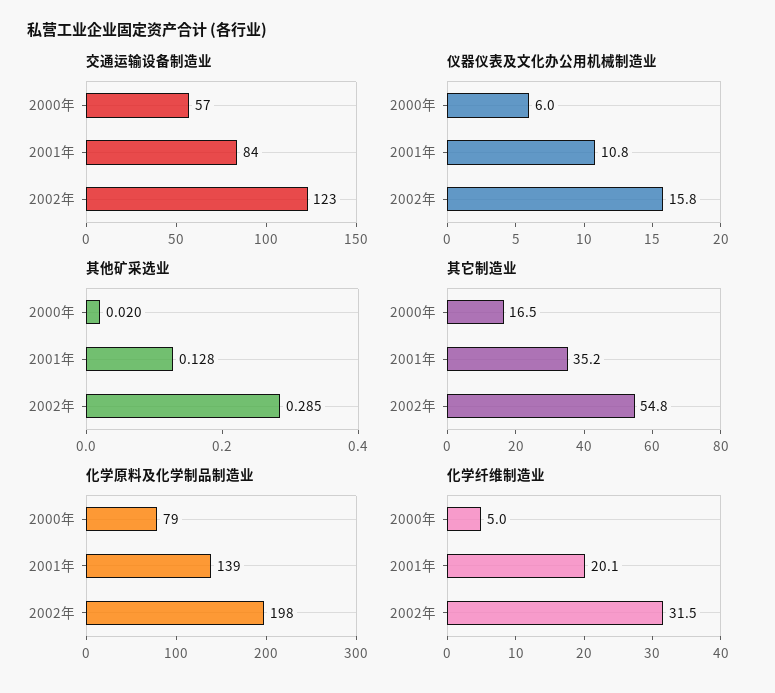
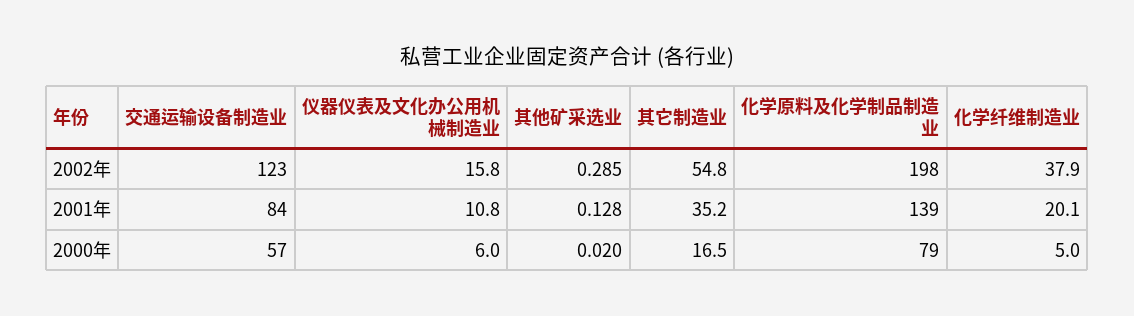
  {
    "交通运输设备制造业": {
      "2000年": 57,
      "2001年": 84,
      "2002年": 123
    },
    "仪器仪表及文化办公用机械制造业": {
      "2000年": 6,
      "2001年": 10.8,
      "2002年": 15.8
    },
    "其他矿采选业": {
      "2000年": 0.02,
      "2001年": 0.128,
      "2002年": 0.285
    },
    "其它制造业": {
      "2000年": 16.5,
      "2001年": 35.2,
      "2002年": 54.8
    },
    "化学原料及化学制品制造业": {
      "2000年": 79,
      "2001年": 139,
      "2002年": 198
    },
    "化学纤维制造业": {
      "2000年": 5,
      "2001年": 20.1,
-     "2002年": 31.5
+     "2002年": 37.9
    }
  }

